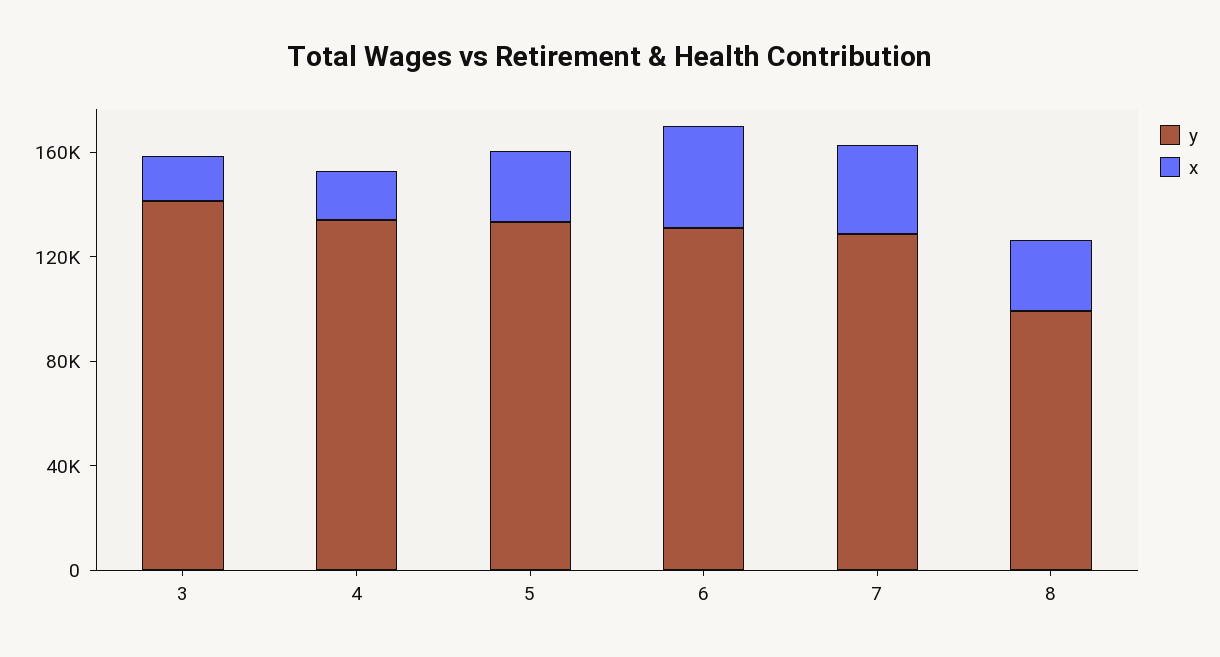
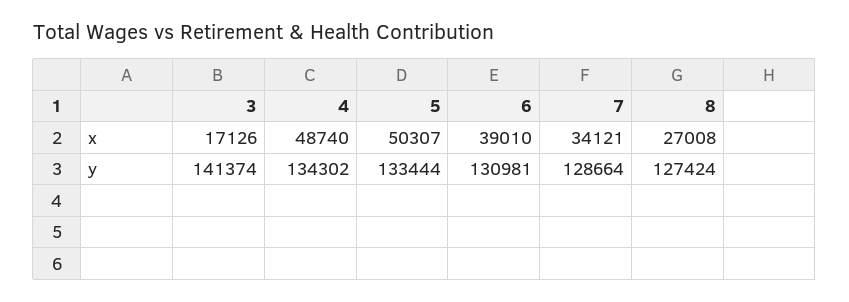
  {
    "y": {
      "3": 141374,
      "4": 134302,
      "5": 133444,
      "6": 130981,
      "7": 128664,
-     "8": 100000
+     "8": 127424
    },
    "x": {
      "3": 17126,
-     "4": 20000,
+     "4": 48740,
-     "5": 30000,
+     "5": 50307,
      "6": 39010,
      "7": 34121,
      "8": 27008
    }
  }

